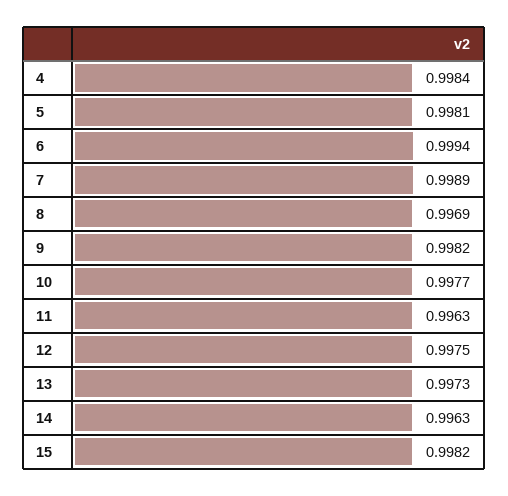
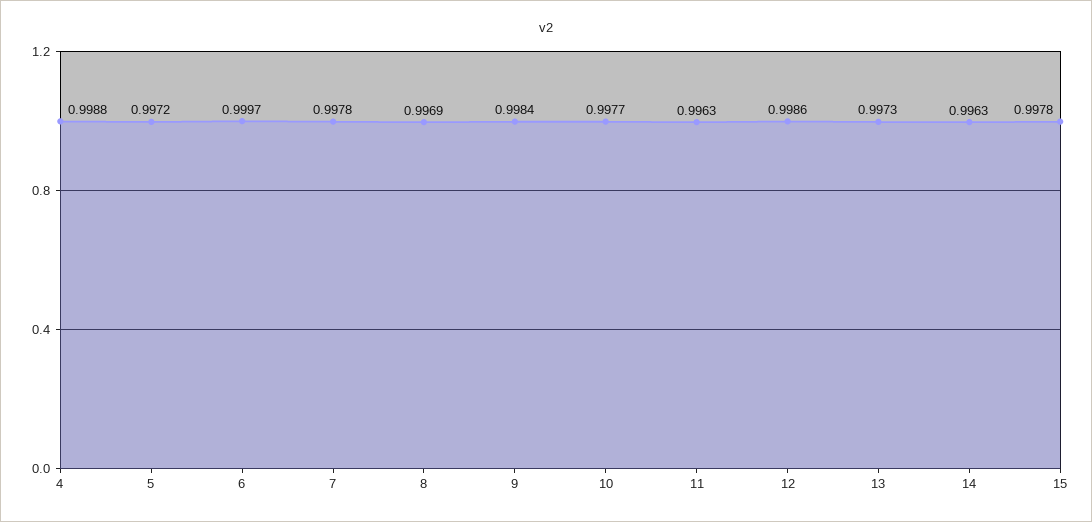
  {
-   "4": 0.9984,
+   "4": 0.9988,
-   "5": 0.9981,
+   "5": 0.9972,
-   "6": 0.9994,
+   "6": 0.9997,
-   "7": 0.9989,
+   "7": 0.9978,
    "8": 0.9969,
-   "9": 0.9982,
+   "9": 0.9984,
    "10": 0.9977,
    "11": 0.9963,
-   "12": 0.9975,
+   "12": 0.9986,
    "13": 0.9973,
    "14": 0.9963,
-   "15": 0.9982
+   "15": 0.9978
  }

